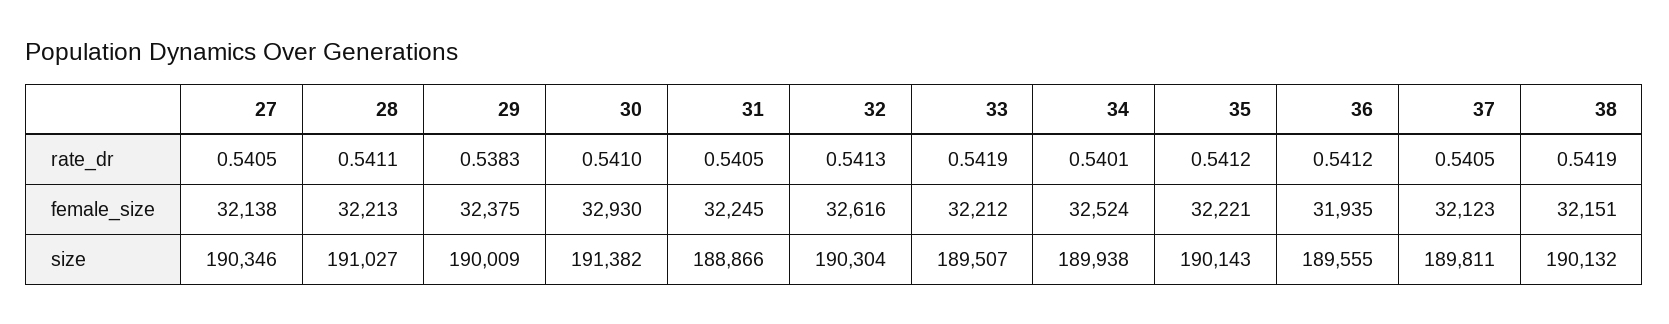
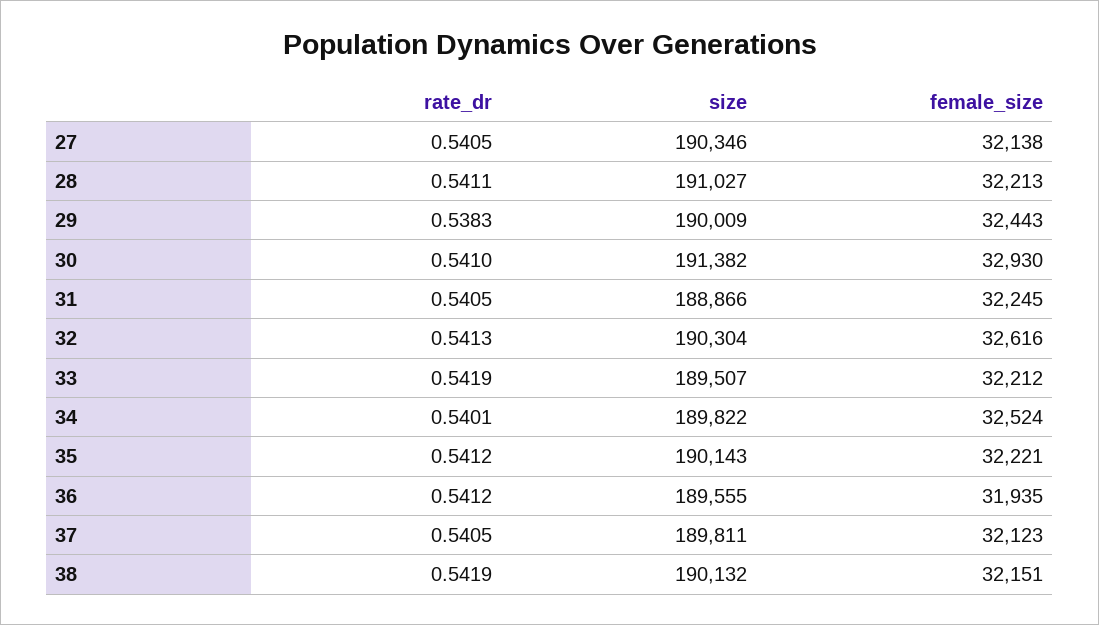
  {
    "27": {
      "rate_dr": 0.5405,
      "female_size": 32138,
      "size": 190346
    },
    "28": {
      "rate_dr": 0.5411,
      "female_size": 32213,
      "size": 191027
    },
    "29": {
      "rate_dr": 0.5383,
-     "female_size": 32375,
+     "female_size": 32443,
      "size": 190009
    },
    "30": {
      "rate_dr": 0.541,
      "female_size": 32930,
      "size": 191382
    },
    "31": {
      "rate_dr": 0.5405,
      "female_size": 32245,
      "size": 188866
    },
    "32": {
      "rate_dr": 0.5413,
      "female_size": 32616,
      "size": 190304
    },
    "33": {
      "rate_dr": 0.5419,
      "female_size": 32212,
      "size": 189507
    },
    "34": {
      "rate_dr": 0.5401,
      "female_size": 32524,
-     "size": 189938
+     "size": 189822
    },
    "35": {
      "rate_dr": 0.5412,
      "female_size": 32221,
      "size": 190143
    },
    "36": {
      "rate_dr": 0.5412,
      "female_size": 31935,
      "size": 189555
    },
    "37": {
      "rate_dr": 0.5405,
      "female_size": 32123,
      "size": 189811
    },
    "38": {
      "rate_dr": 0.5419,
      "female_size": 32151,
      "size": 190132
    }
  }

